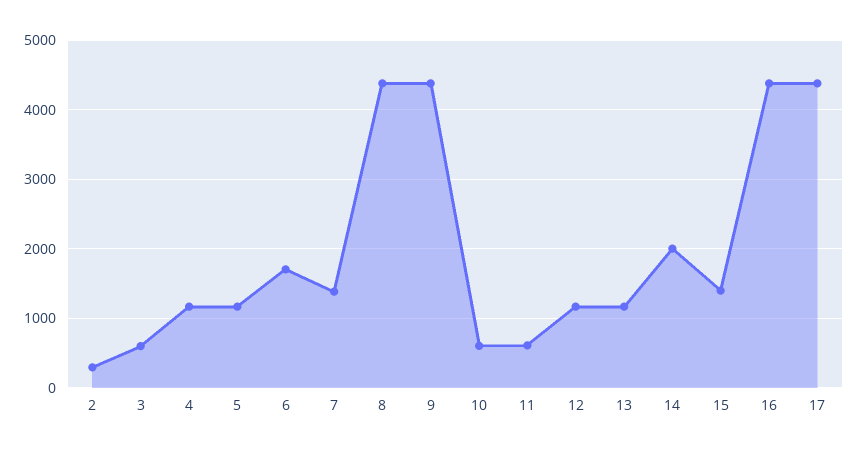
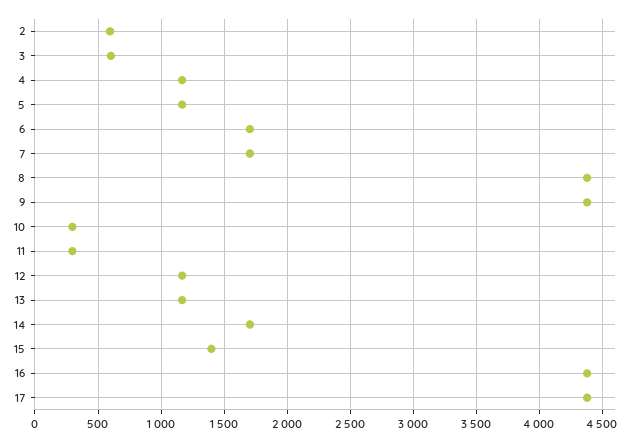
  {
-   "2": 300,
+   "2": 600,
    "3": 600,
    "4": 1150,
    "5": 1150,
    "6": 1700,
-   "7": 1400,
+   "7": 1700,
    "8": 4400,
    "9": 4400,
-   "10": 600,
+   "10": 300,
-   "11": 600,
+   "11": 300,
    "12": 1150,
    "13": 1150,
-   "14": 2000,
+   "14": 1700,
    "15": 1400,
    "16": 4400,
    "17": 4400
  }

